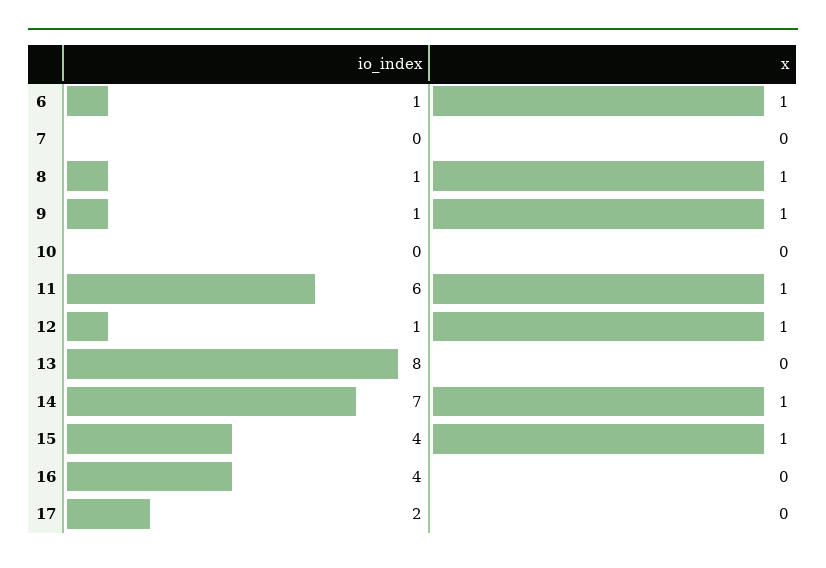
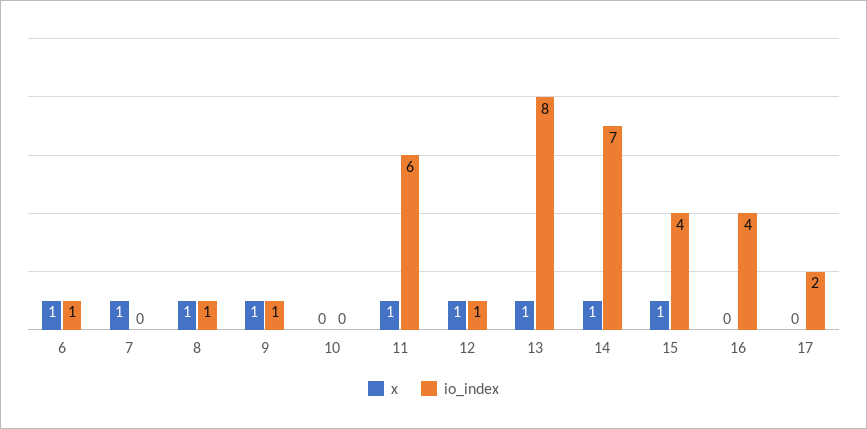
  {
    "io_index": {
      "6": 1,
      "7": 0,
      "8": 1,
      "9": 1,
      "10": 0,
      "11": 6,
      "12": 1,
      "13": 8,
      "14": 7,
      "15": 4,
      "16": 4,
      "17": 2
    },
    "x": {
      "6": 1,
-     "7": 0,
+     "7": 1,
      "8": 1,
      "9": 1,
      "10": 0,
      "11": 1,
      "12": 1,
-     "13": 0,
+     "13": 1,
      "14": 1,
      "15": 1,
      "16": 0,
      "17": 0
    }
  }

